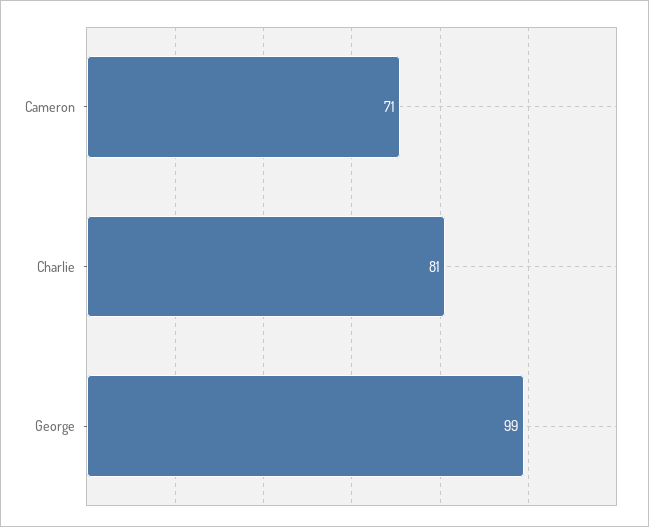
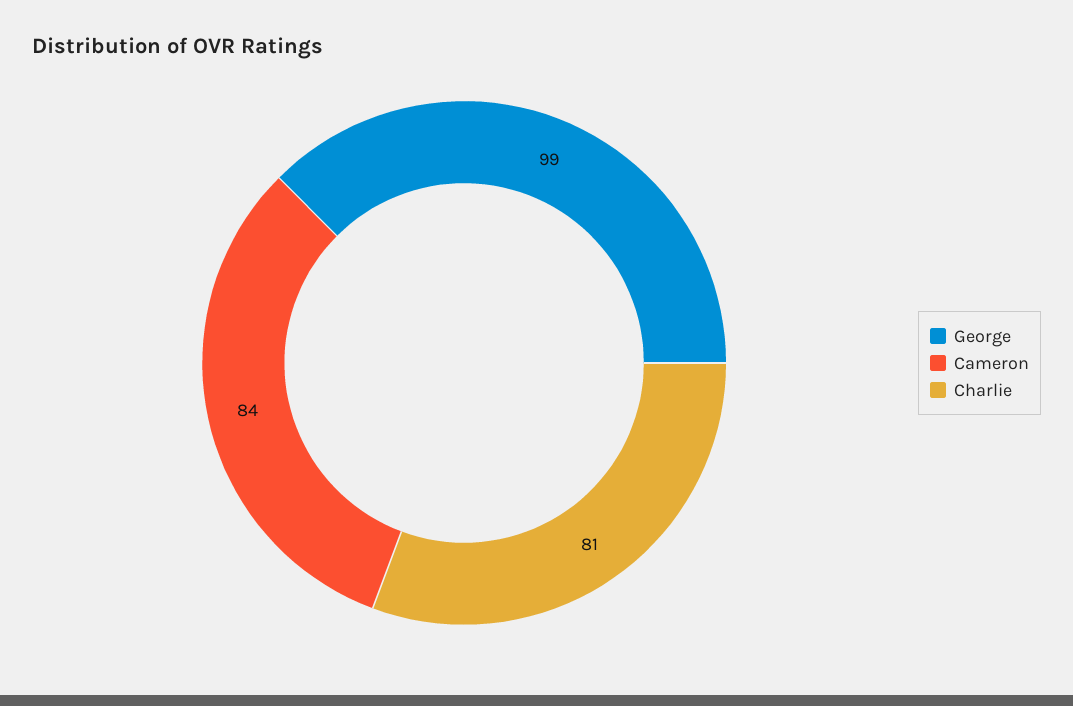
  {
-   "Cameron": 71,
+   "Cameron": 84,
    "Charlie": 81,
    "George": 99
  }

